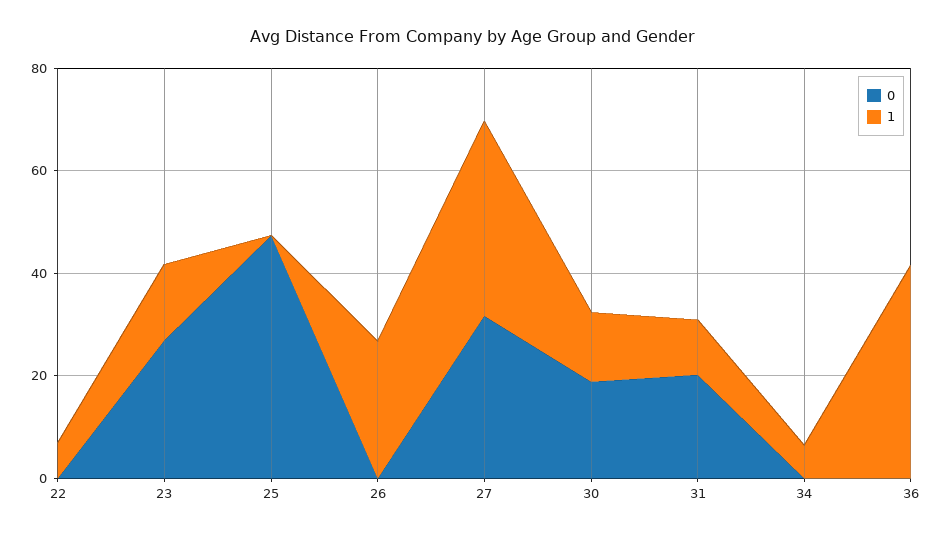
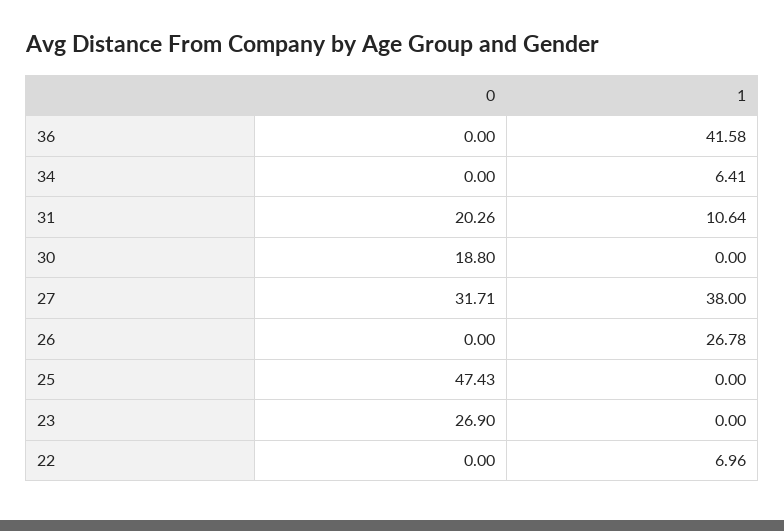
  {
    "0": {
      "22": 0,
      "23": 26.9,
      "25": 47.43,
      "26": 0,
      "27": 31.71,
      "30": 18.8,
      "31": 20.26,
      "34": 0,
      "36": 0
    },
    "1": {
      "22": 6.96,
-     "23": 15,
+     "23": 0,
      "25": 0,
      "26": 26.78,
      "27": 38,
-     "30": 15,
+     "30": 0,
      "31": 10.64,
      "34": 6.41,
      "36": 41.58
    }
  }

